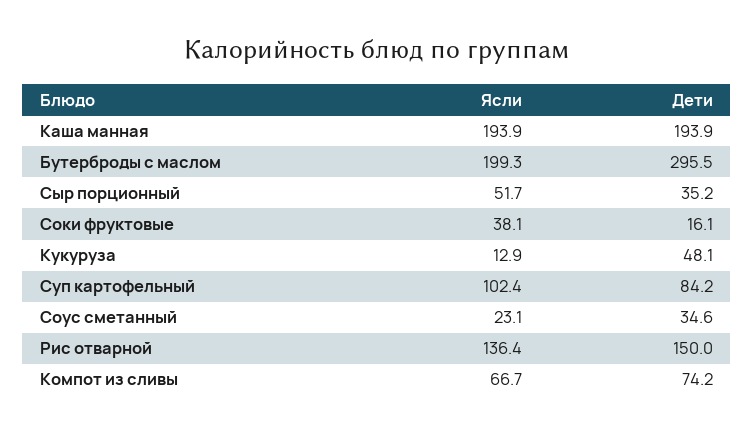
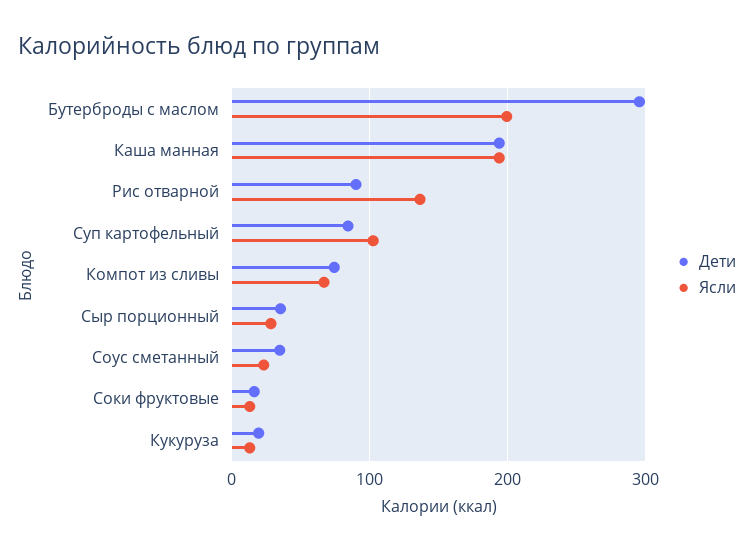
  {
    "Ясли": {
      "Каша манная": 193.9,
      "Бутерброды с маслом": 199.3,
-     "Сыр порционный": 51.7,
+     "Сыр порционный": 30,
-     "Соки фруктовые": 38.1,
+     "Соки фруктовые": 10,
      "Кукуруза": 12.9,
      "Суп картофельный": 102.4,
      "Соус сметанный": 23.1,
      "Рис отварной": 136.4,
      "Компот из сливы": 66.7
    },
    "Дети": {
      "Каша манная": 193.9,
      "Бутерброды с маслом": 295.5,
      "Сыр порционный": 35.2,
      "Соки фруктовые": 16.1,
-     "Кукуруза": 48.1,
+     "Кукуруза": 20,
      "Суп картофельный": 84.2,
      "Соус сметанный": 34.6,
-     "Рис отварной": 150,
+     "Рис отварной": 90,
      "Компот из сливы": 74.2
    }
  }

